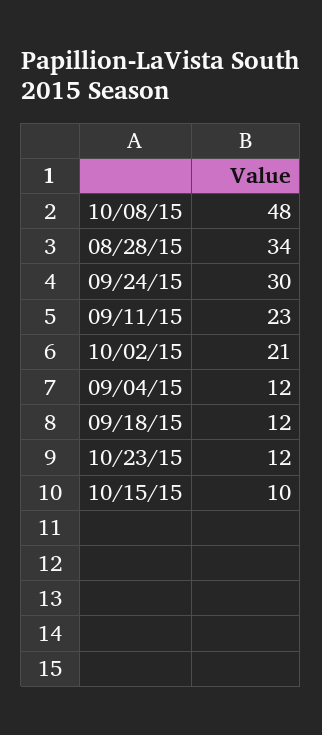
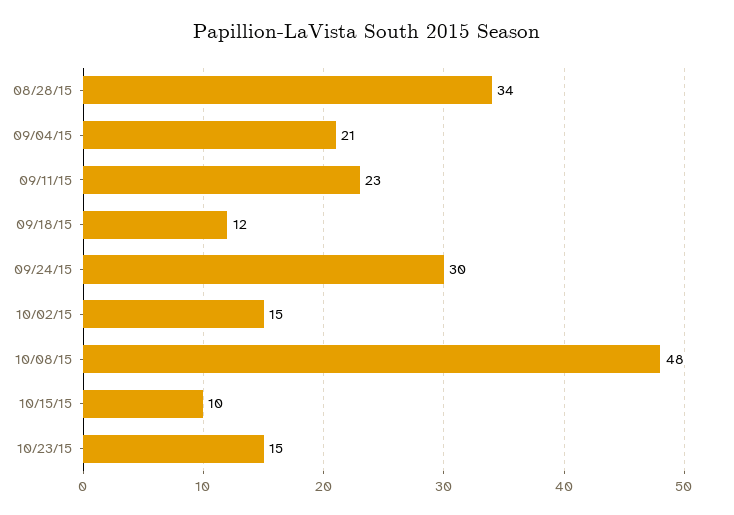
  {
    "10/08/15": 48,
    "08/28/15": 34,
    "09/24/15": 30,
    "09/11/15": 23,
-   "10/02/15": 21,
+   "10/02/15": 15,
-   "09/04/15": 12,
+   "09/04/15": 21,
    "09/18/15": 12,
-   "10/23/15": 12,
+   "10/23/15": 15,
    "10/15/15": 10
  }

